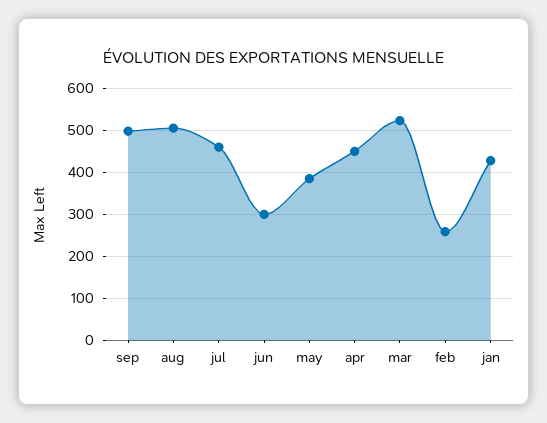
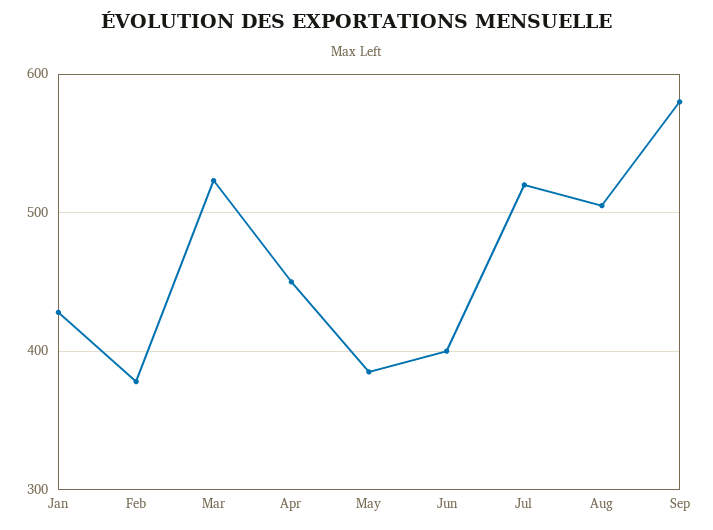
  {
-   "sep": 500,
+   "sep": 580,
    "aug": 510,
-   "jul": 460,
+   "jul": 520,
-   "jun": 300,
+   "jun": 400,
    "may": 390,
    "apr": 450,
    "mar": 520,
-   "feb": 260,
+   "feb": 380,
    "jan": 430
  }

